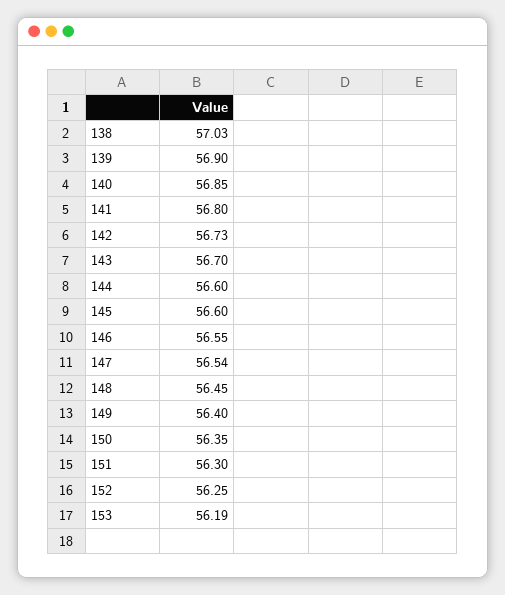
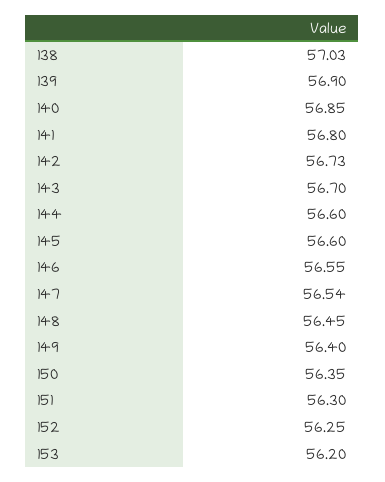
  {
    "138": 57.03,
    "139": 56.9,
    "140": 56.85,
    "141": 56.8,
    "142": 56.73,
    "143": 56.7,
    "144": 56.6,
    "145": 56.6,
    "146": 56.55,
    "147": 56.54,
    "148": 56.45,
    "149": 56.4,
    "150": 56.35,
    "151": 56.3,
    "152": 56.25,
-   "153": 56.19
+   "153": 56.2
  }

